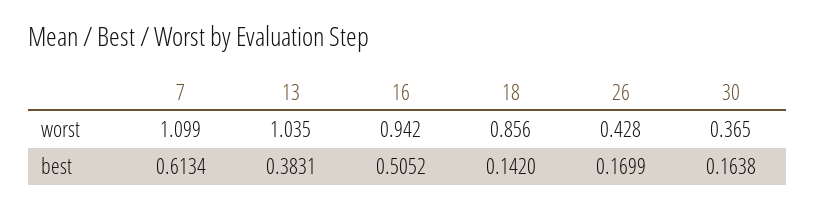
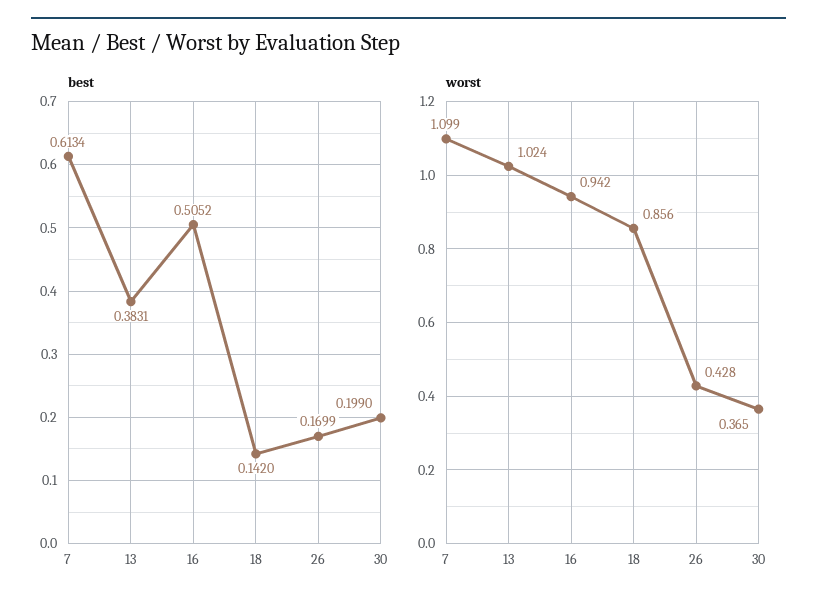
  {
    "worst": {
      "7": 1.099,
-     "13": 1.035,
+     "13": 1.024,
      "16": 0.942,
      "18": 0.856,
      "26": 0.428,
      "30": 0.365
    },
    "best": {
      "7": 0.6134,
      "13": 0.3831,
      "16": 0.5052,
      "18": 0.142,
      "26": 0.1699,
-     "30": 0.1638
+     "30": 0.199
    }
  }

